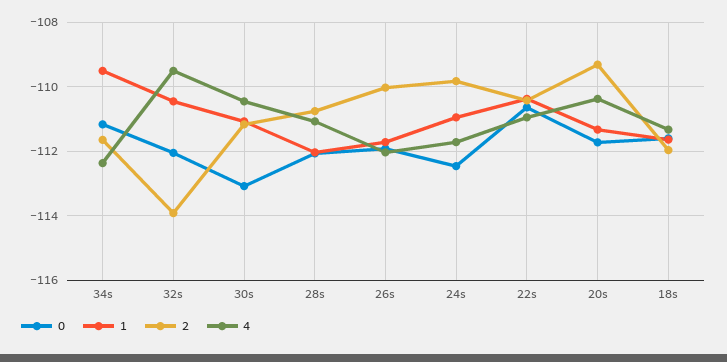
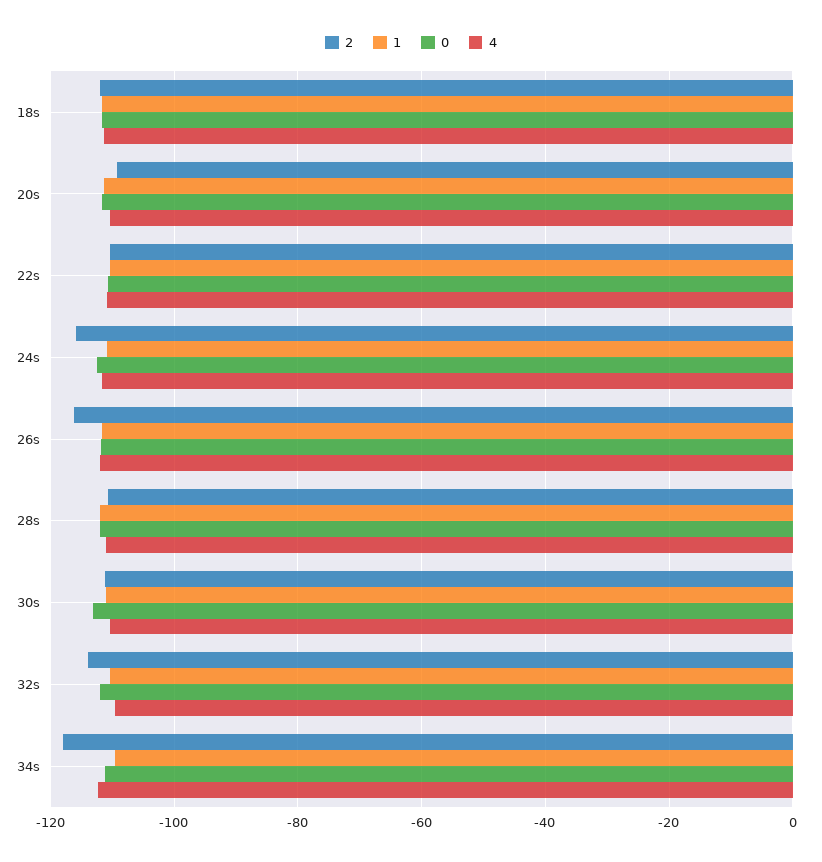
  {
    "0": {
      "34s": -111.2,
      "32s": -112,
      "30s": -113,
      "28s": -112,
      "26s": -112,
      "24s": -112.4,
      "22s": -110.6,
      "20s": -111.8,
      "18s": -111.6
    },
    "1": {
      "34s": -109.6,
      "32s": -110.4,
      "30s": -111,
      "28s": -112,
      "26s": -111.8,
      "24s": -111,
      "22s": -110.4,
      "20s": -111.4,
      "18s": -111.6
    },
    "2": {
-     "34s": -111.6,
+     "34s": -118,
      "32s": -114,
      "30s": -111.2,
      "28s": -110.8,
-     "26s": -110,
+     "26s": -116,
-     "24s": -109.8,
+     "24s": -116,
      "22s": -110.4,
      "20s": -109.4,
      "18s": -112
    },
    "4": {
      "34s": -112.4,
      "32s": -109.6,
      "30s": -110.4,
      "28s": -111,
      "26s": -112,
      "24s": -111.8,
      "22s": -111,
      "20s": -110.4,
      "18s": -111.4
    }
  }

